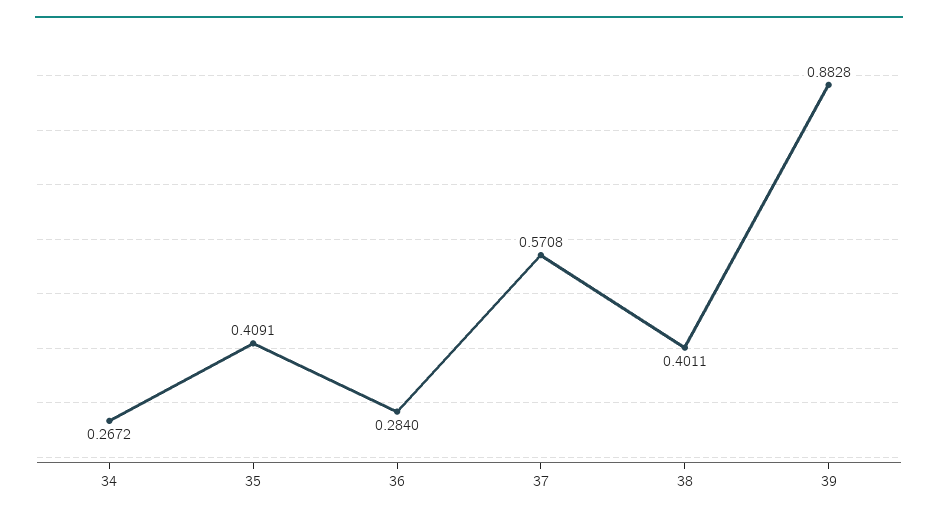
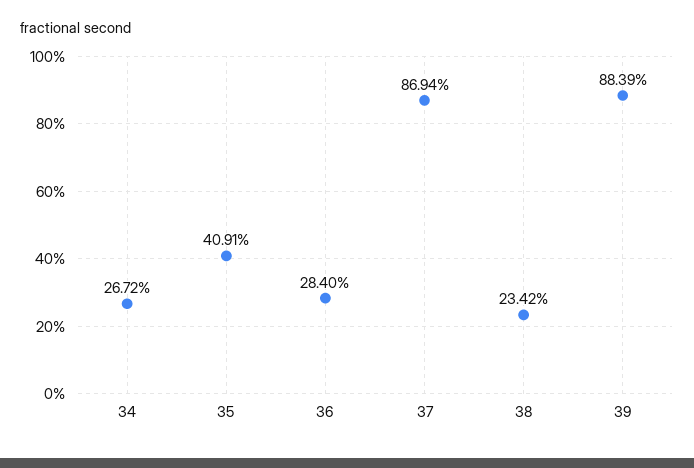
  {
    "34": 0.2672,
    "35": 0.4091,
    "36": 0.284,
-   "37": 0.5708,
+   "37": 0.8694,
-   "38": 0.4011,
+   "38": 0.2342,
-   "39": 0.8828
+   "39": 0.8839
  }

